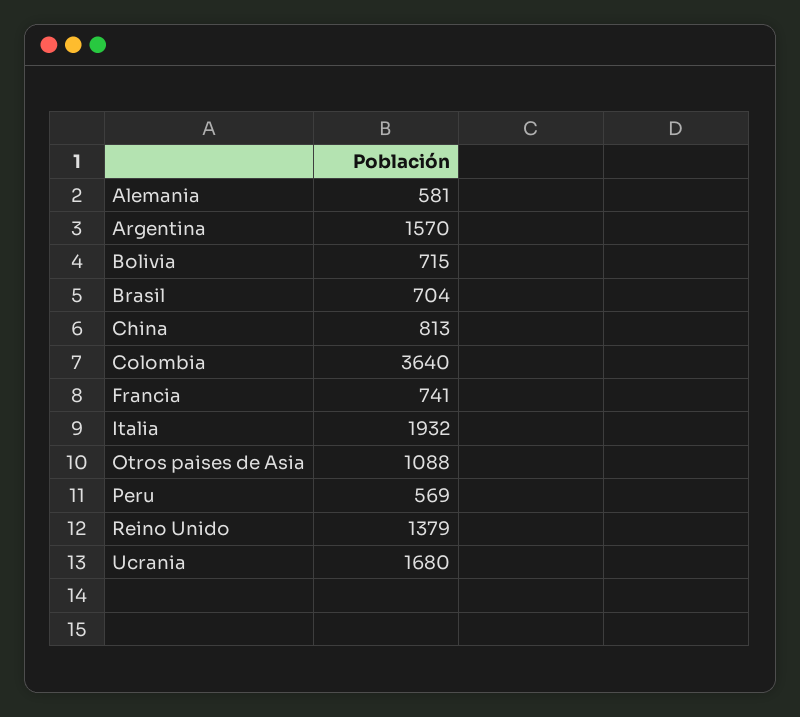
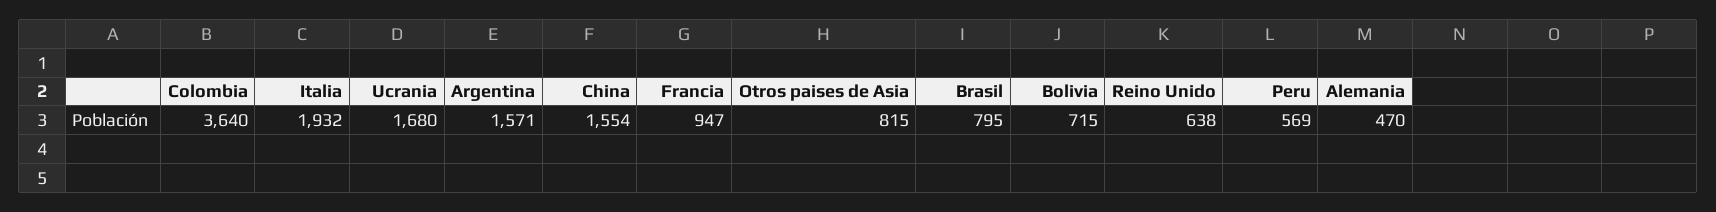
  {
-   "Alemania": 581,
+   "Alemania": 470,
-   "Argentina": 1570,
+   "Argentina": 1571,
    "Bolivia": 715,
-   "Brasil": 704,
+   "Brasil": 795,
-   "China": 813,
+   "China": 1554,
    "Colombia": 3640,
-   "Francia": 741,
+   "Francia": 947,
    "Italia": 1932,
-   "Otros paises de Asia": 1088,
+   "Otros paises de Asia": 815,
    "Peru": 569,
-   "Reino Unido": 1379,
+   "Reino Unido": 638,
    "Ucrania": 1680
  }

